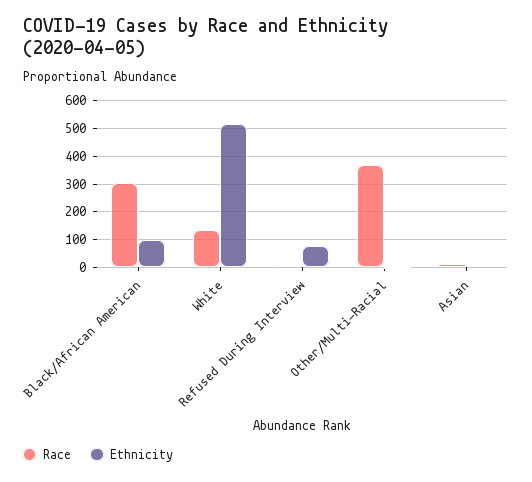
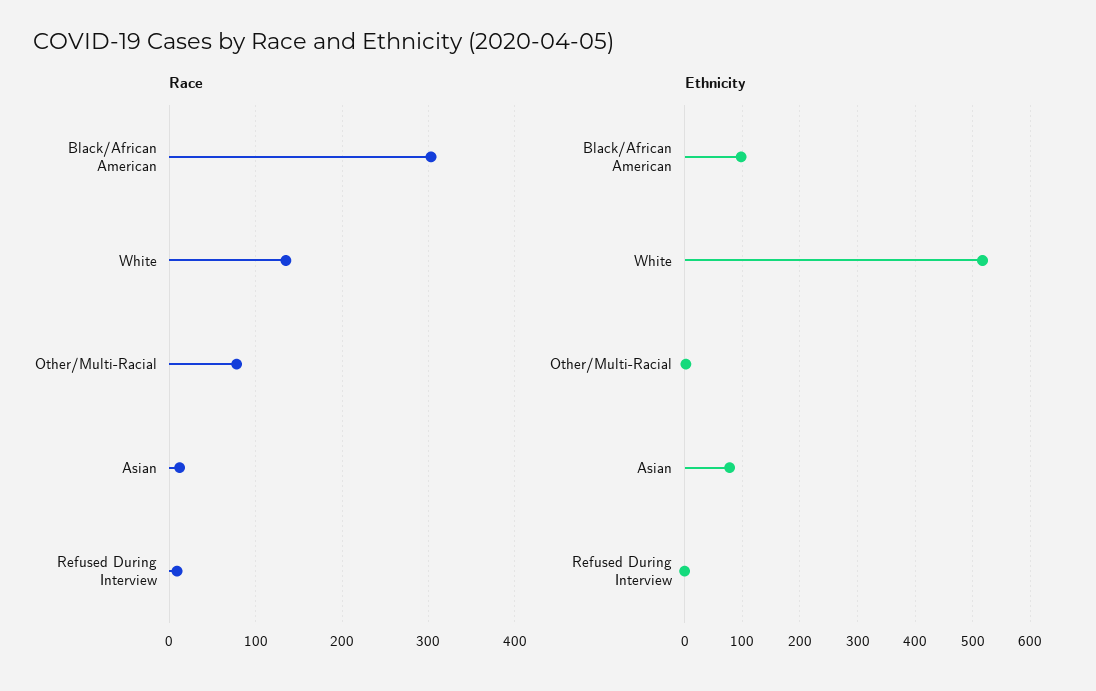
  {
    "Race": {
      "Black/African American": 300,
      "White": 140,
      "Refused During Interview": 10,
-     "Other/Multi-Racial": 375,
+     "Other/Multi-Racial": 80,
      "Asian": 10
    },
    "Ethnicity": {
      "Black/African American": 100,
      "White": 520,
-     "Refused During Interview": 75,
+     "Refused During Interview": 0,
      "Other/Multi-Racial": 0,
-     "Asian": 0
+     "Asian": 80
    }
  }

